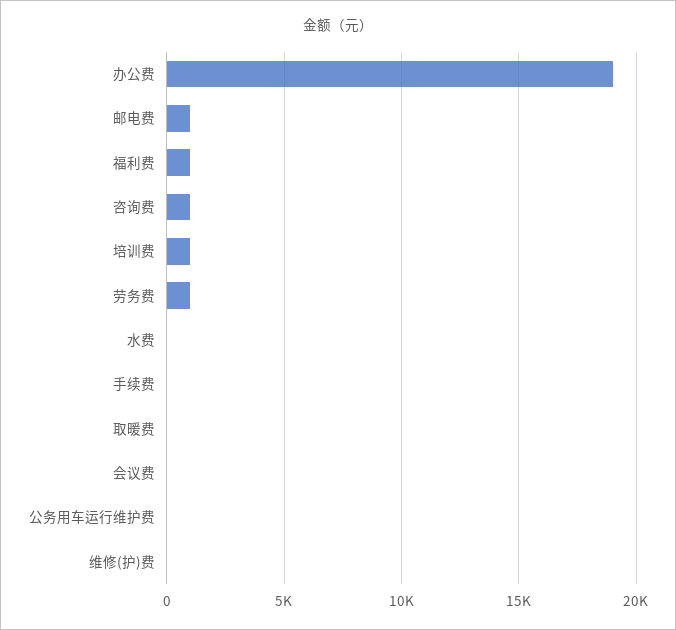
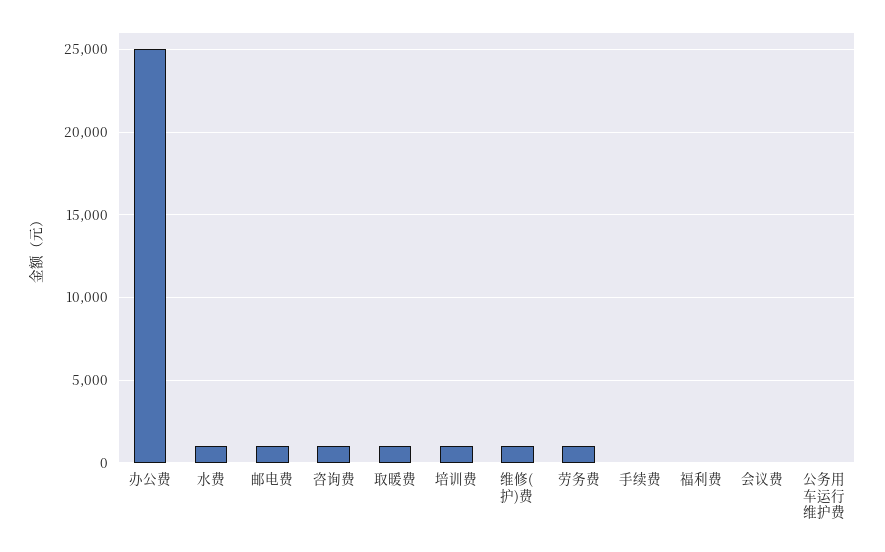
  {
-   "办公费": 19000,
+   "办公费": 25000,
    "邮电费": 1000,
-   "福利费": 1000,
+   "福利费": 0,
    "咨询费": 1000,
    "培训费": 1000,
    "劳务费": 1000,
-   "水费": 0,
+   "水费": 1000,
    "手续费": 0,
-   "取暖费": 0,
+   "取暖费": 1000,
    "会议费": 0,
    "公务用车运行维护费": 0,
-   "维修(护)费": 0
+   "维修(护)费": 1000
  }

